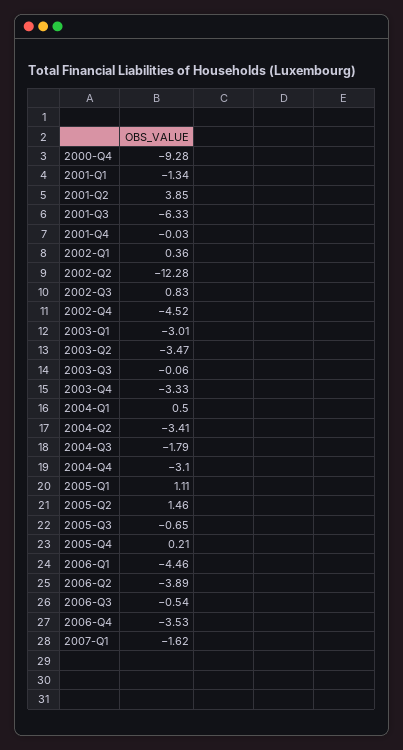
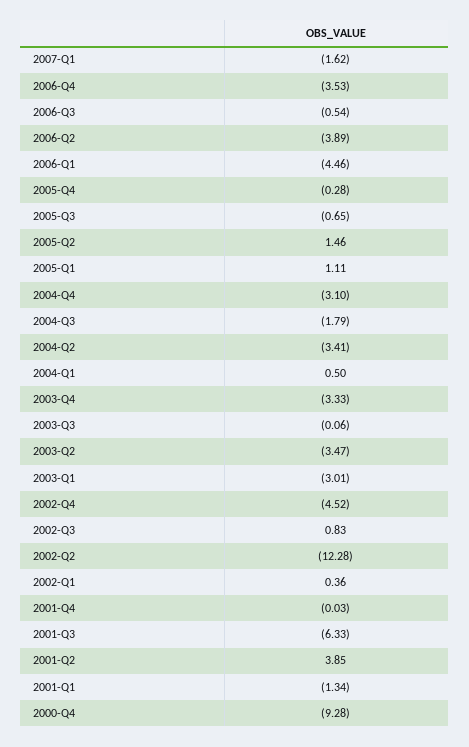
  {
    "2000-Q4": -9.28,
    "2001-Q1": -1.34,
    "2001-Q2": 3.85,
    "2001-Q3": -6.33,
    "2001-Q4": -0.03,
    "2002-Q1": 0.36,
    "2002-Q2": -12.28,
    "2002-Q3": 0.83,
    "2002-Q4": -4.52,
    "2003-Q1": -3.01,
    "2003-Q2": -3.47,
    "2003-Q3": -0.06,
    "2003-Q4": -3.33,
    "2004-Q1": 0.5,
    "2004-Q2": -3.41,
    "2004-Q3": -1.79,
    "2004-Q4": -3.1,
    "2005-Q1": 1.11,
    "2005-Q2": 1.46,
    "2005-Q3": -0.65,
-   "2005-Q4": 0.21,
+   "2005-Q4": -0.28,
    "2006-Q1": -4.46,
    "2006-Q2": -3.89,
    "2006-Q3": -0.54,
    "2006-Q4": -3.53,
    "2007-Q1": -1.62
  }

